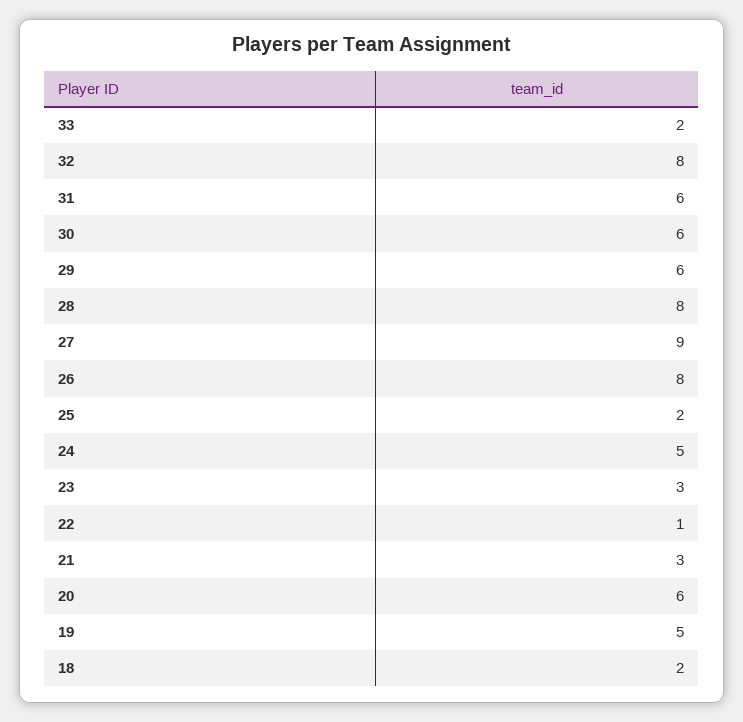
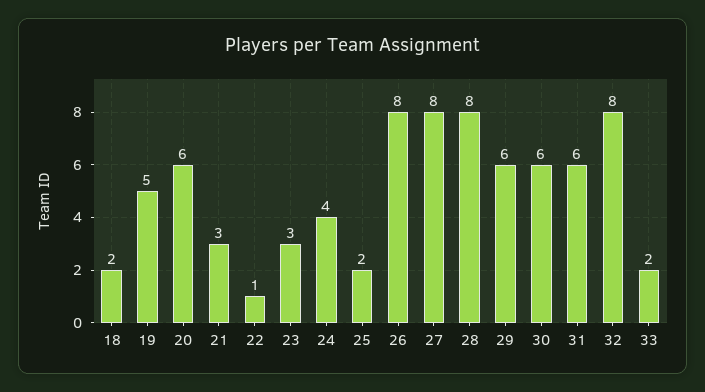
  {
    "33": 2,
    "32": 8,
    "31": 6,
    "30": 6,
    "29": 6,
    "28": 8,
-   "27": 9,
+   "27": 8,
    "26": 8,
    "25": 2,
-   "24": 5,
+   "24": 4,
    "23": 3,
    "22": 1,
    "21": 3,
    "20": 6,
    "19": 5,
    "18": 2
  }

